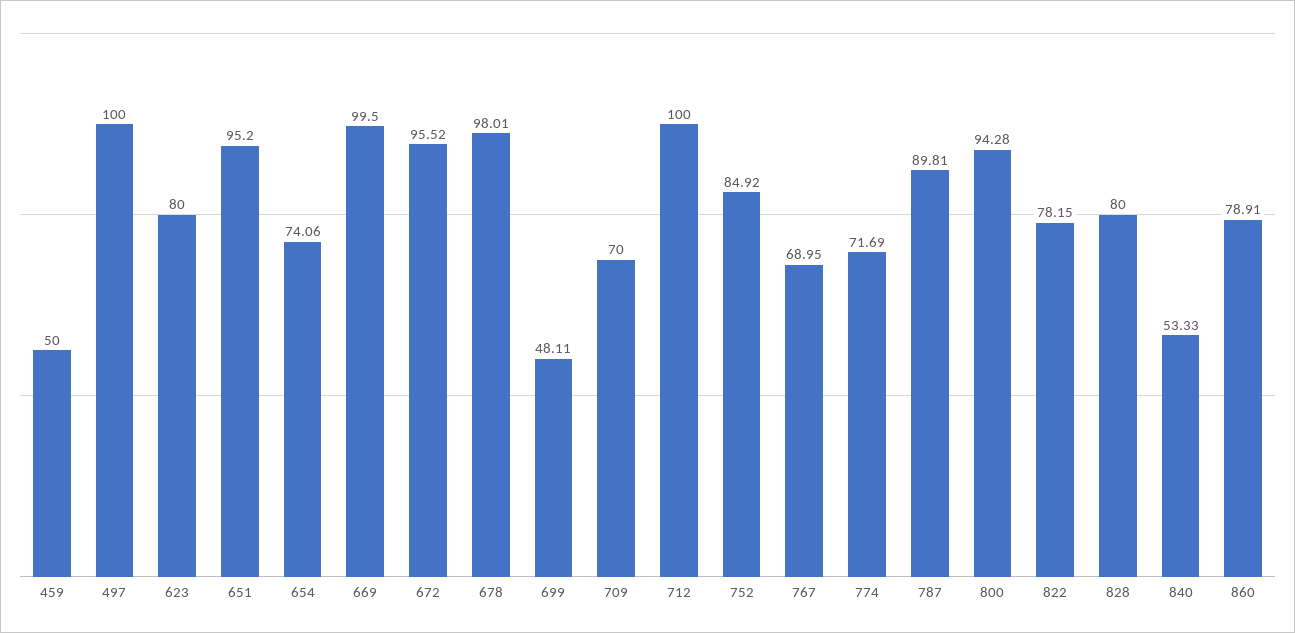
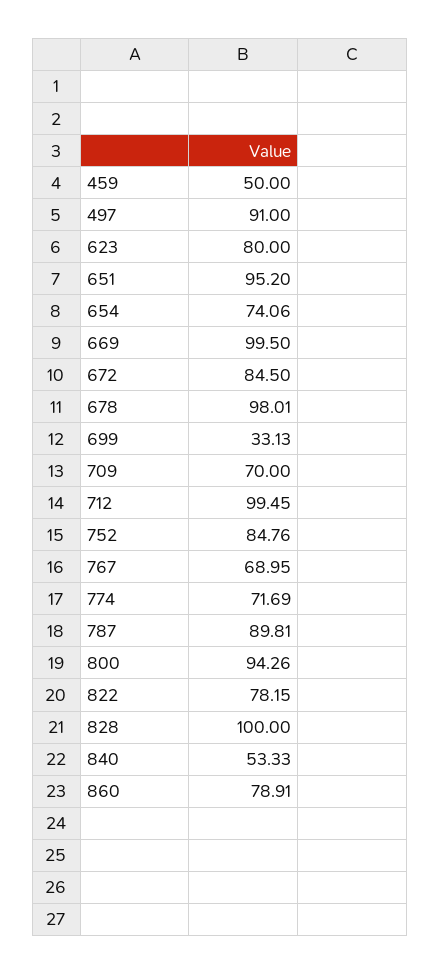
  {
    "459": 50,
-   "497": 100,
+   "497": 91,
    "623": 80,
    "651": 95.2,
    "654": 74.06,
    "669": 99.5,
-   "672": 95.52,
+   "672": 84.5,
    "678": 98.01,
-   "699": 48.11,
+   "699": 33.13,
    "709": 70,
-   "712": 100,
+   "712": 99.45,
-   "752": 84.92,
+   "752": 84.76,
    "767": 68.95,
    "774": 71.69,
    "787": 89.81,
-   "800": 94.28,
+   "800": 94.26,
    "822": 78.15,
-   "828": 80,
+   "828": 100,
    "840": 53.33,
    "860": 78.91
  }

